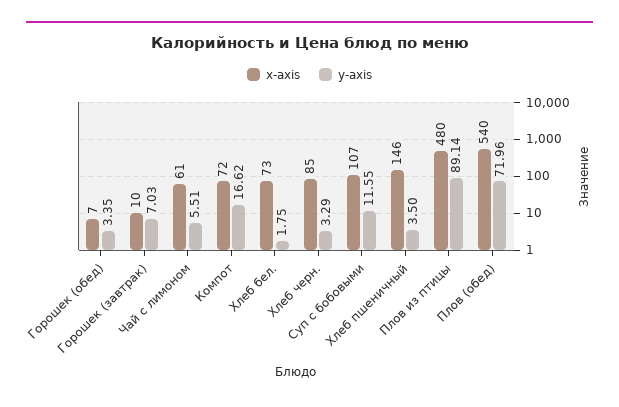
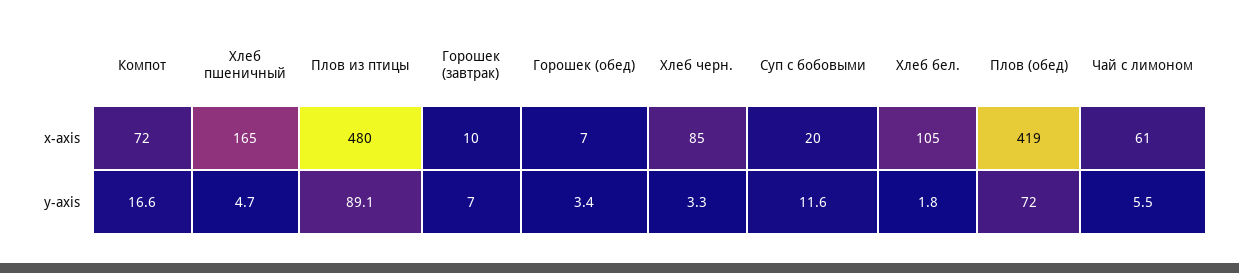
  {
    "x-axis": {
      "Горошек (обед)": 7,
      "Горошек (завтрак)": 10,
      "Чай с лимоном": 61,
      "Компот": 72,
-     "Хлеб бел.": 73,
+     "Хлеб бел.": 105,
      "Хлеб черн.": 85,
-     "Суп с бобовыми": 107,
+     "Суп с бобовыми": 20,
-     "Хлеб пшеничный": 146,
+     "Хлеб пшеничный": 165,
      "Плов из птицы": 480,
-     "Плов (обед)": 540
+     "Плов (обед)": 419
    },
    "y-axis": {
      "Горошек (обед)": 3.35,
      "Горошек (завтрак)": 7.03,
      "Чай с лимоном": 5.51,
      "Компот": 16.62,
      "Хлеб бел.": 1.75,
      "Хлеб черн.": 3.29,
      "Суп с бобовыми": 11.55,
-     "Хлеб пшеничный": 3.5,
+     "Хлеб пшеничный": 4.7,
      "Плов из птицы": 89.14,
      "Плов (обед)": 71.96
    }
  }

